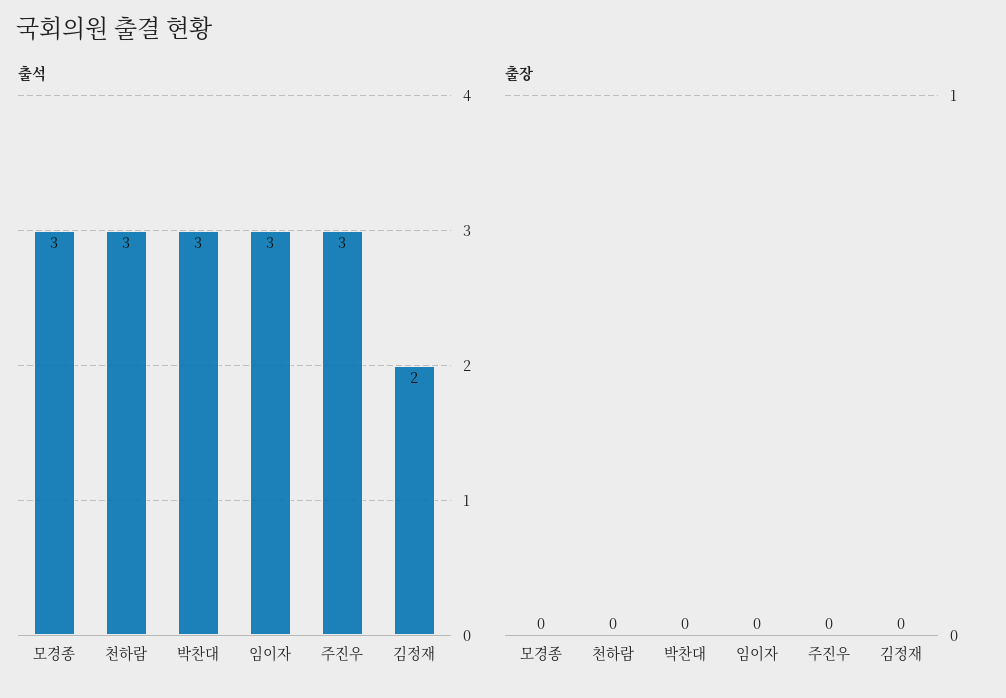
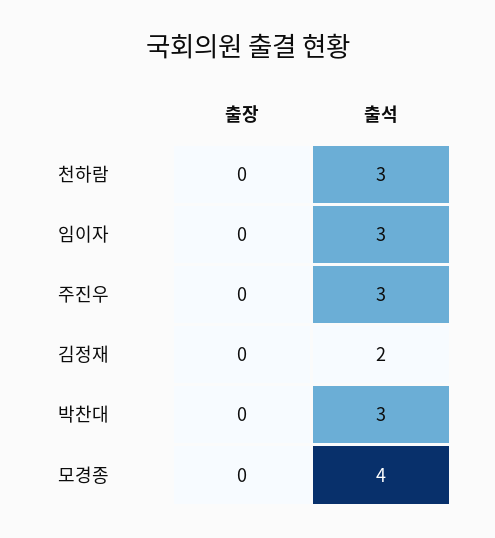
  {
    "출석": {
-     "모경종": 3,
+     "모경종": 4,
      "천하람": 3,
      "박찬대": 3,
      "임이자": 3,
      "주진우": 3,
      "김정재": 2
    },
    "출장": {
      "모경종": 0,
      "천하람": 0,
      "박찬대": 0,
      "임이자": 0,
      "주진우": 0,
      "김정재": 0
    }
  }

